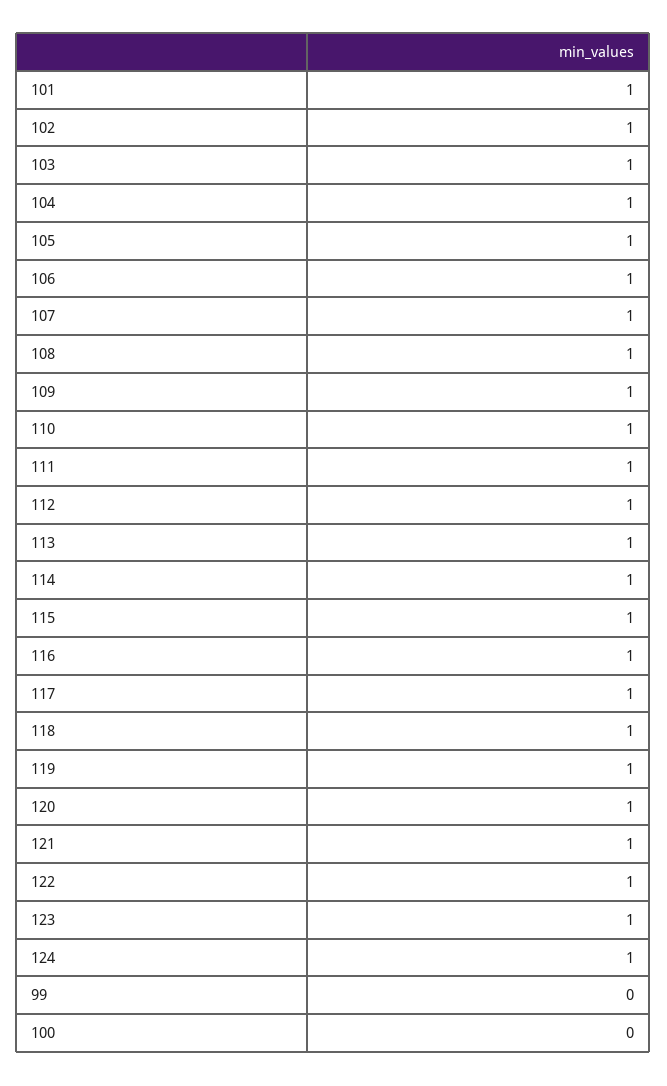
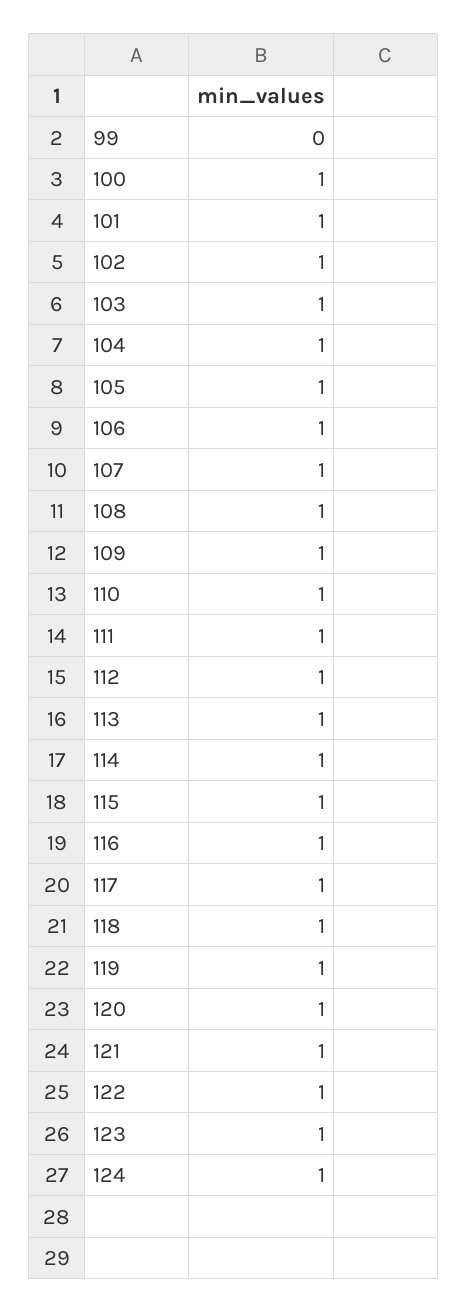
  {
    "101": 1,
    "102": 1,
    "103": 1,
    "104": 1,
    "105": 1,
    "106": 1,
    "107": 1,
    "108": 1,
    "109": 1,
    "110": 1,
    "111": 1,
    "112": 1,
    "113": 1,
    "114": 1,
    "115": 1,
    "116": 1,
    "117": 1,
    "118": 1,
    "119": 1,
    "120": 1,
    "121": 1,
    "122": 1,
    "123": 1,
    "124": 1,
    "99": 0,
-   "100": 0
+   "100": 1
  }

